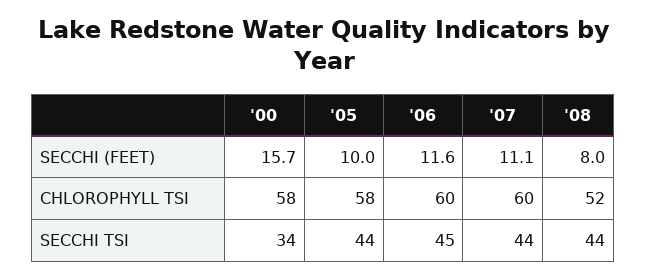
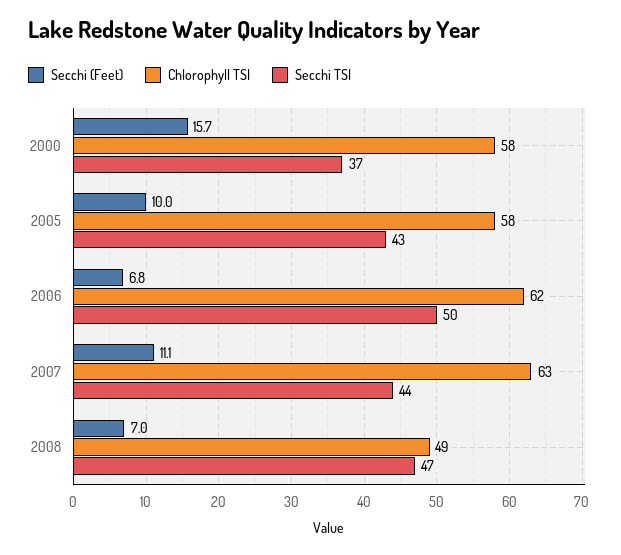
  {
    "SECCHI (FEET)": {
      "'00": 15.7,
      "'05": 10,
-     "'06": 11.6,
+     "'06": 6.8,
      "'07": 11.1,
-     "'08": 8
+     "'08": 7
    },
    "CHLOROPHYLL TSI": {
      "'00": 58,
      "'05": 58,
-     "'06": 60,
+     "'06": 62,
-     "'07": 60,
+     "'07": 63,
-     "'08": 52
+     "'08": 49
    },
    "SECCHI TSI": {
-     "'00": 34,
+     "'00": 37,
-     "'05": 44,
+     "'05": 43,
-     "'06": 45,
+     "'06": 50,
      "'07": 44,
-     "'08": 44
+     "'08": 47
    }
  }

